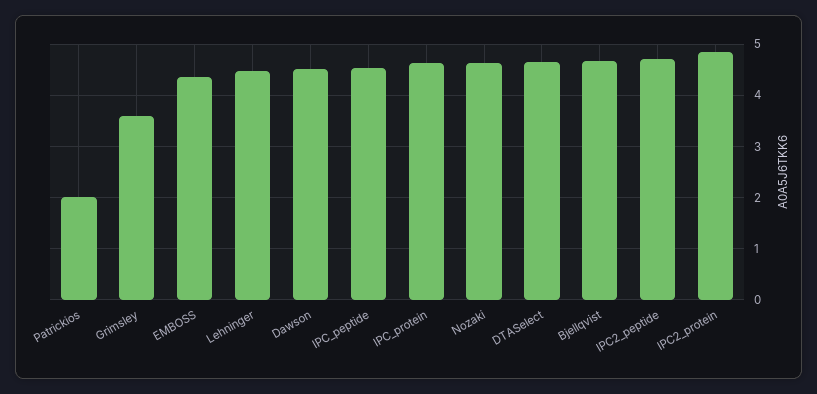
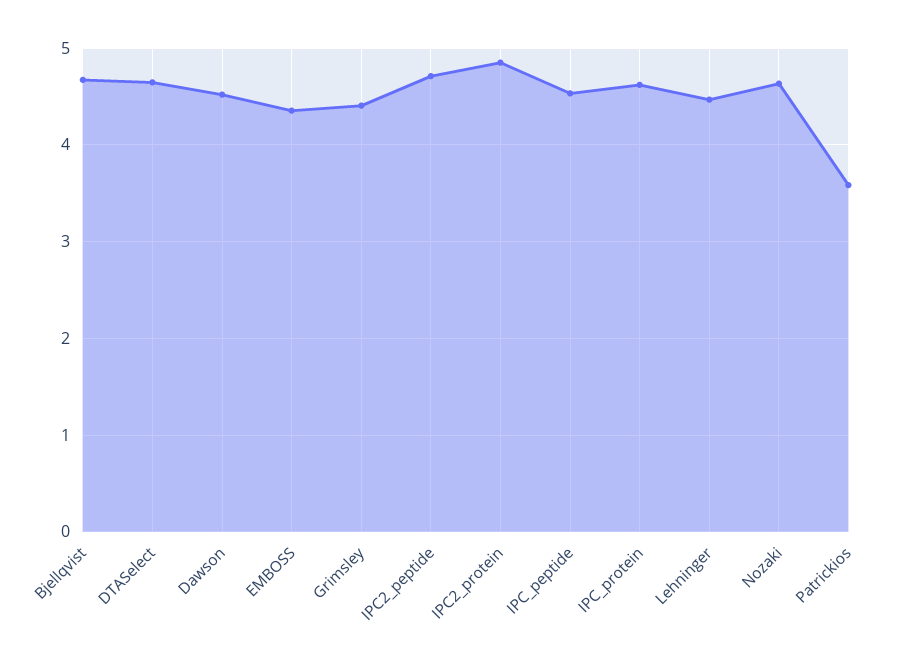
  {
-   "Patrickios": 2,
+   "Patrickios": 3.6,
-   "Grimsley": 3.6,
+   "Grimsley": 4.4,
    "EMBOSS": 4.4,
    "Lehninger": 4.5,
    "Dawson": 4.5,
    "IPC_peptide": 4.5,
    "IPC_protein": 4.6,
    "Nozaki": 4.6,
    "DTASelect": 4.6,
    "Bjellqvist": 4.7,
    "IPC2_peptide": 4.7,
    "IPC2_protein": 4.9
  }

